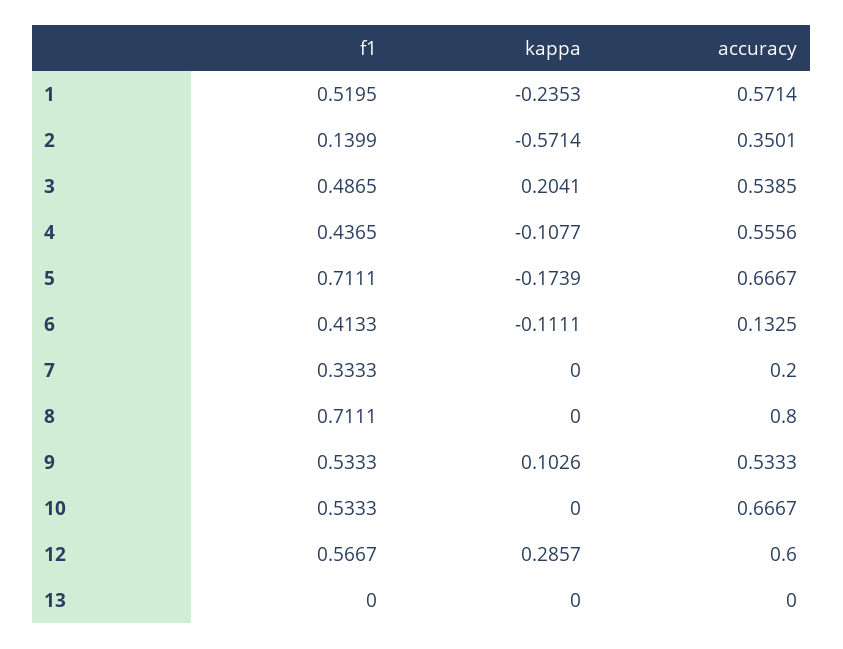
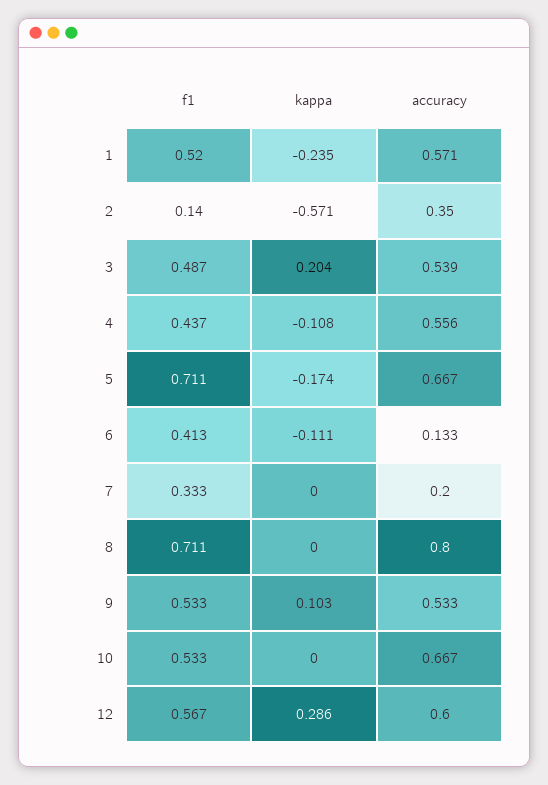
  {
    "f1": {
      "1": 0.5195,
      "2": 0.1399,
      "3": 0.4865,
      "4": 0.4365,
      "5": 0.7111,
      "6": 0.4133,
      "7": 0.3333,
      "8": 0.7111,
      "9": 0.5333,
      "10": 0.5333,
-     "12": 0.5667,
+     "12": 0.5667
-     "13": 0
    },
    "kappa": {
      "1": -0.2353,
      "2": -0.5714,
      "3": 0.2041,
      "4": -0.1077,
      "5": -0.1739,
      "6": -0.1111,
      "7": 0,
      "8": 0,
      "9": 0.1026,
      "10": 0,
-     "12": 0.2857,
+     "12": 0.2857
-     "13": 0
    },
    "accuracy": {
      "1": 0.5714,
      "2": 0.3501,
      "3": 0.5385,
      "4": 0.5556,
      "5": 0.6667,
      "6": 0.1325,
      "7": 0.2,
      "8": 0.8,
      "9": 0.5333,
      "10": 0.6667,
-     "12": 0.6,
+     "12": 0.6
-     "13": 0
    }
  }

